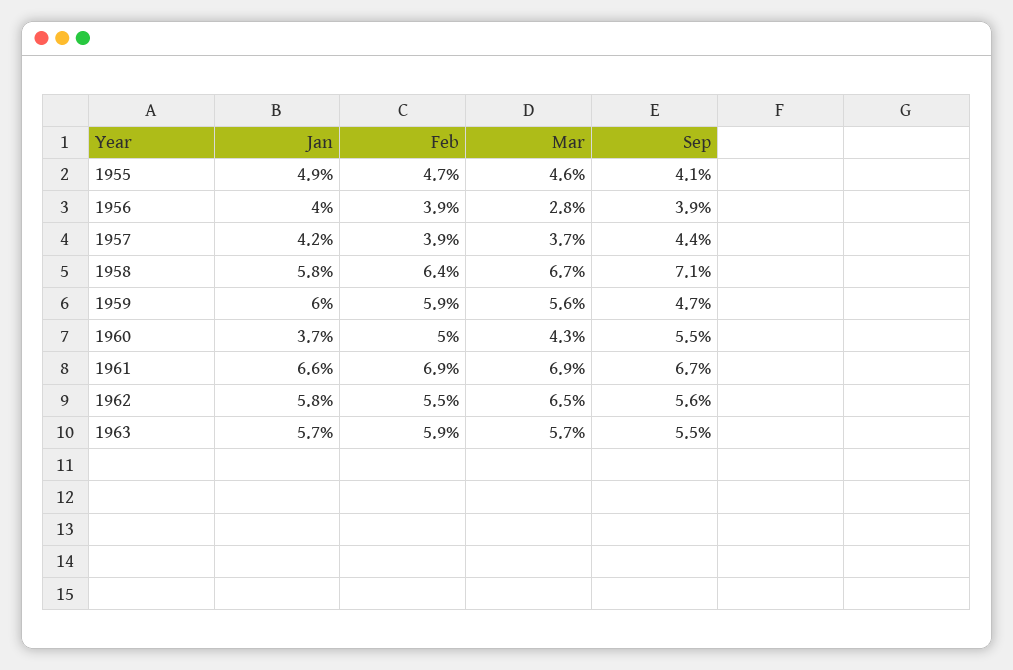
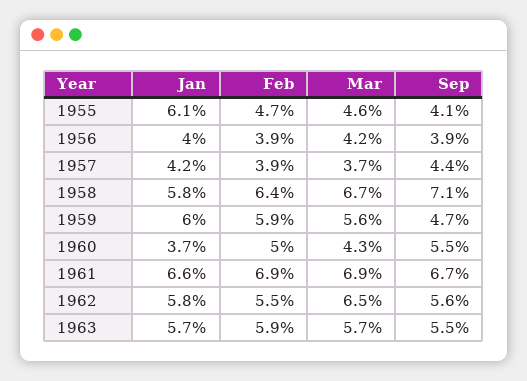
  {
    "Jan": {
-     "1955": 4.9,
+     "1955": 6.1,
      "1956": 4,
      "1957": 4.2,
      "1958": 5.8,
      "1959": 6,
      "1960": 3.7,
      "1961": 6.6,
      "1962": 5.8,
      "1963": 5.7
    },
    "Feb": {
      "1955": 4.7,
      "1956": 3.9,
      "1957": 3.9,
      "1958": 6.4,
      "1959": 5.9,
      "1960": 5,
      "1961": 6.9,
      "1962": 5.5,
      "1963": 5.9
    },
    "Mar": {
      "1955": 4.6,
-     "1956": 2.8,
+     "1956": 4.2,
      "1957": 3.7,
      "1958": 6.7,
      "1959": 5.6,
      "1960": 4.3,
      "1961": 6.9,
      "1962": 6.5,
      "1963": 5.7
    },
    "Sep": {
      "1955": 4.1,
      "1956": 3.9,
      "1957": 4.4,
      "1958": 7.1,
      "1959": 4.7,
      "1960": 5.5,
      "1961": 6.7,
      "1962": 5.6,
      "1963": 5.5
    }
  }

